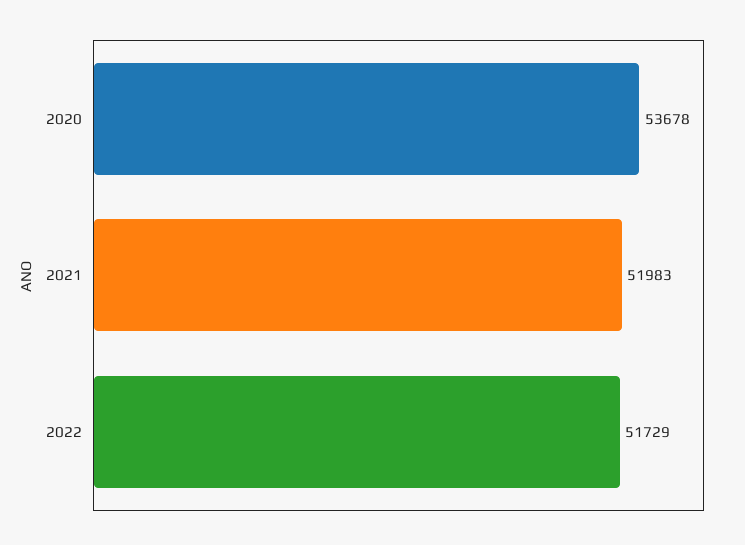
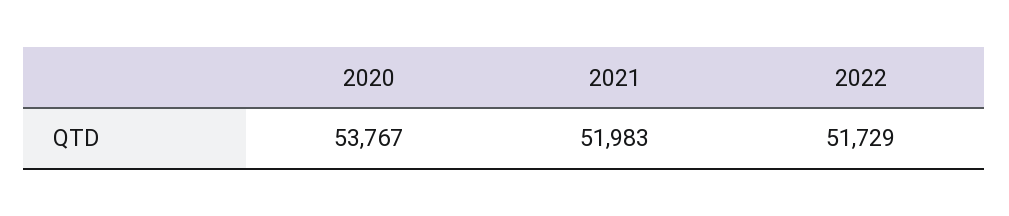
  {
-   "2020": 53678,
+   "2020": 53767,
    "2021": 51983,
    "2022": 51729
  }

